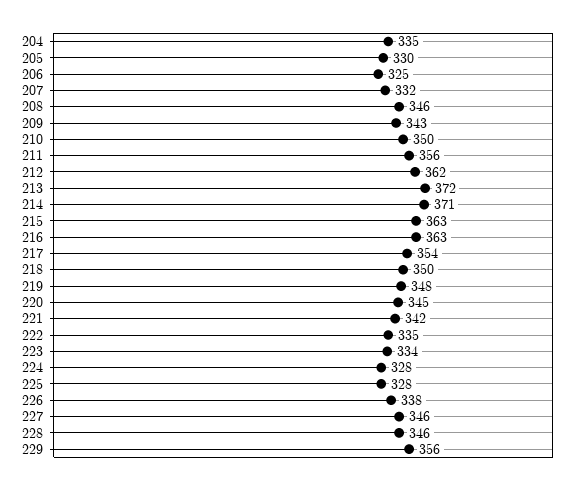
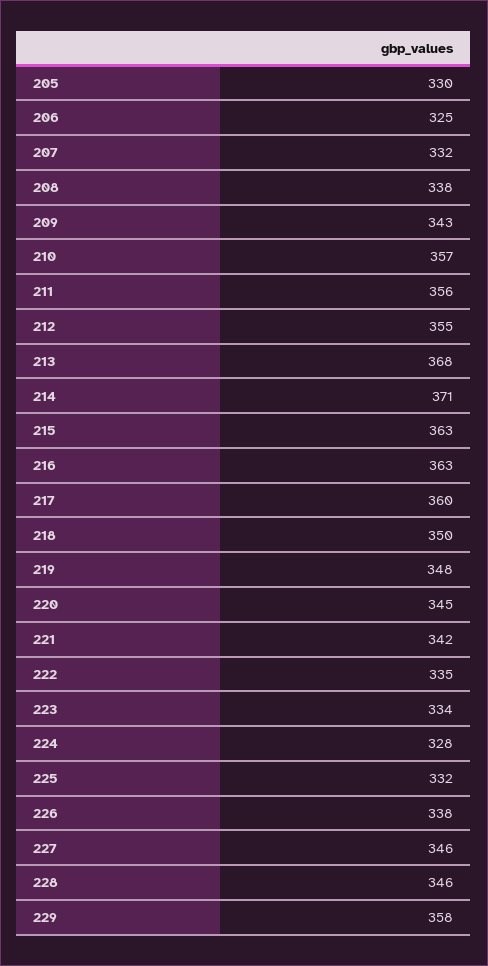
  {
-   "204": 335,
    "205": 330,
    "206": 325,
    "207": 332,
-   "208": 346,
+   "208": 338,
    "209": 343,
-   "210": 350,
+   "210": 357,
    "211": 356,
-   "212": 362,
+   "212": 355,
-   "213": 372,
+   "213": 368,
    "214": 371,
    "215": 363,
    "216": 363,
-   "217": 354,
+   "217": 360,
    "218": 350,
    "219": 348,
    "220": 345,
    "221": 342,
    "222": 335,
    "223": 334,
    "224": 328,
-   "225": 328,
+   "225": 332,
    "226": 338,
    "227": 346,
    "228": 346,
-   "229": 356
+   "229": 358
  }

